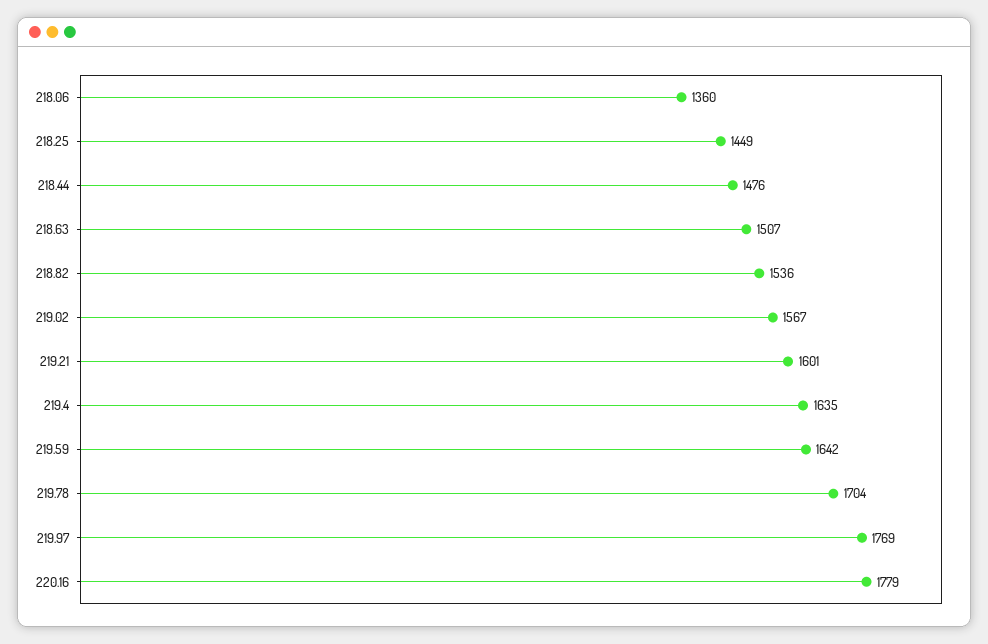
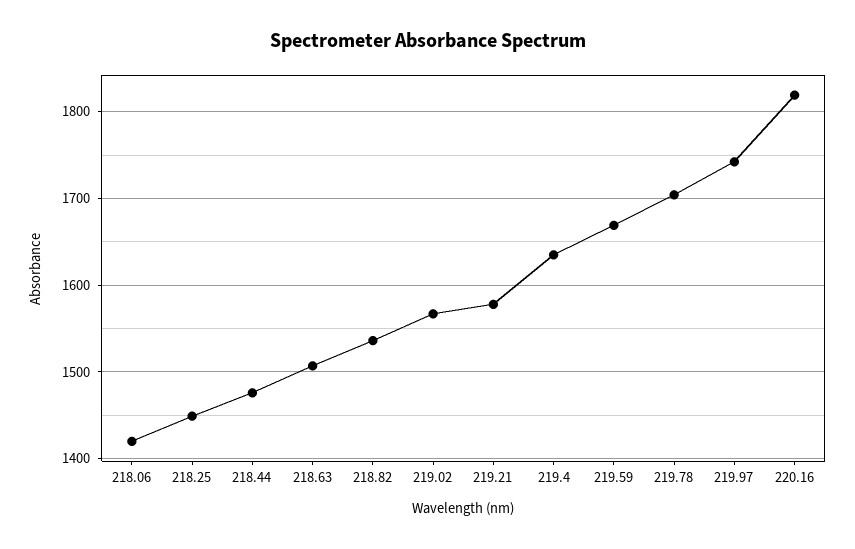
  {
-   "218.06": 1360,
+   "218.06": 1420,
    "218.25": 1449,
    "218.44": 1476,
    "218.63": 1507,
    "218.82": 1536,
    "219.02": 1567,
-   "219.21": 1601,
+   "219.21": 1580,
    "219.4": 1635,
-   "219.59": 1642,
+   "219.59": 1670,
    "219.78": 1704,
-   "219.97": 1769,
+   "219.97": 1740,
-   "220.16": 1779
+   "220.16": 1820
  }

